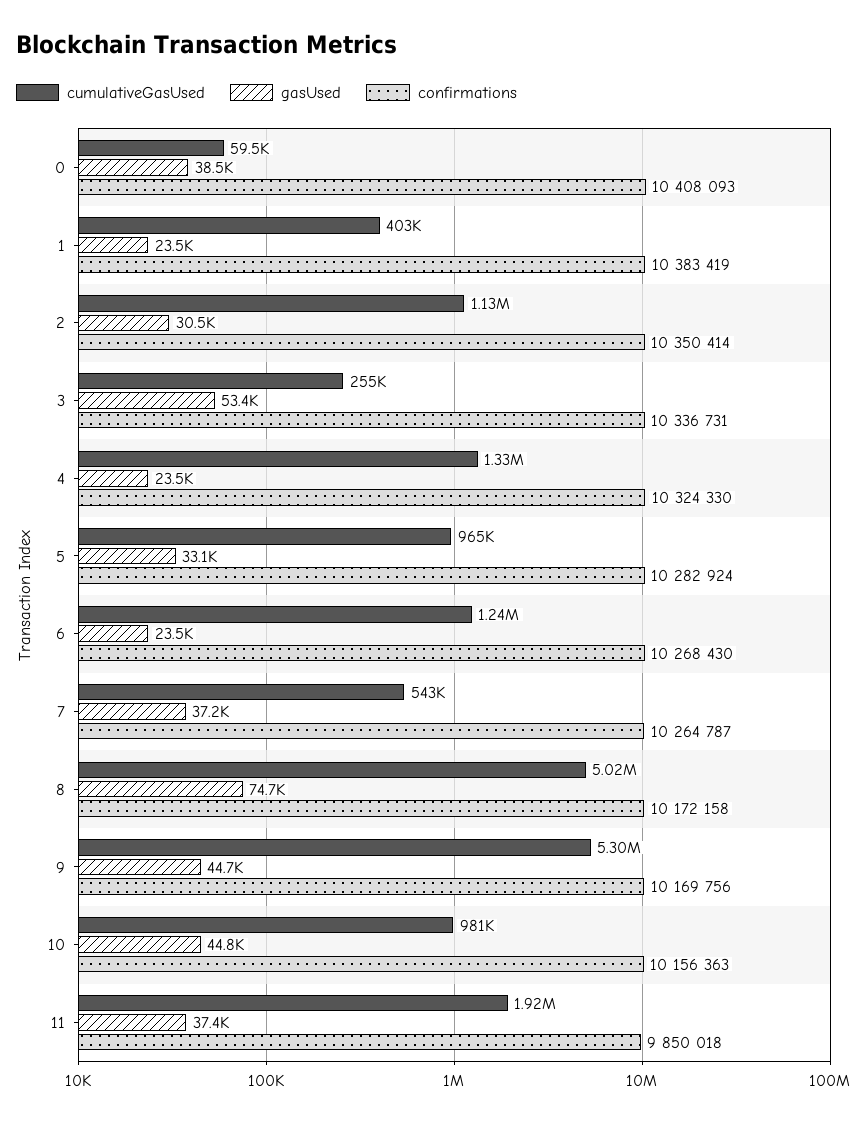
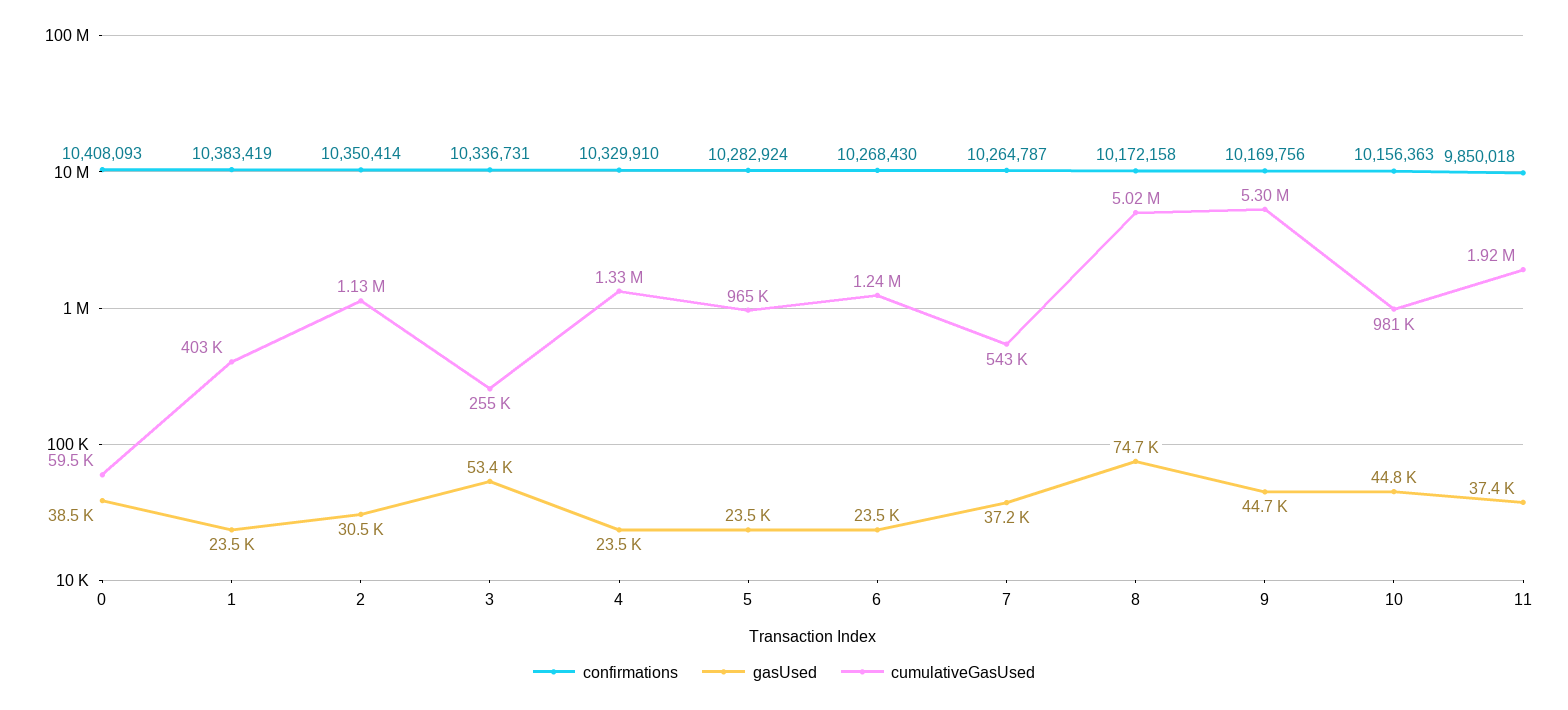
  {
    "cumulativeGasUsed": {
      "0": 59500,
      "1": 403000,
      "2": 1130000,
      "3": 255000,
      "4": 1330000,
      "5": 965000,
      "6": 1240000,
      "7": 543000,
      "8": 5020000,
      "9": 5300000,
      "10": 981000,
      "11": 1920000
    },
    "gasUsed": {
      "0": 38500,
      "1": 23500,
      "2": 30500,
      "3": 53400,
      "4": 23500,
-     "5": 33100,
+     "5": 23500,
      "6": 23500,
      "7": 37200,
      "8": 74700,
      "9": 44700,
      "10": 44800,
      "11": 37400
    },
    "confirmations": {
      "0": 10408093,
      "1": 10383419,
      "2": 10350414,
      "3": 10336731,
-     "4": 10324330,
+     "4": 10329910,
      "5": 10282924,
      "6": 10268430,
      "7": 10264787,
      "8": 10172158,
      "9": 10169756,
      "10": 10156363,
      "11": 9850018
    }
  }

